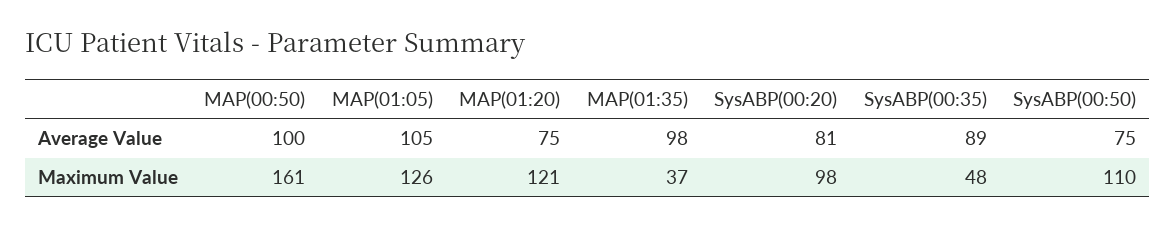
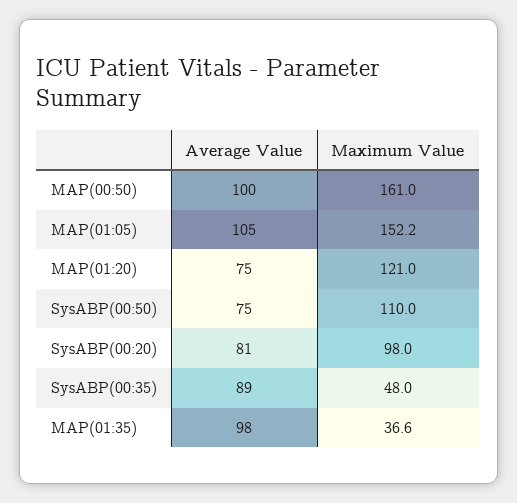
  {
    "MAP(00:50)": {
      "Average Value": 100,
      "Maximum Value": 161
    },
    "MAP(01:05)": {
      "Average Value": 105,
-     "Maximum Value": 126
+     "Maximum Value": 152.2
    },
    "MAP(01:20)": {
      "Average Value": 75,
      "Maximum Value": 121
    },
    "MAP(01:35)": {
      "Average Value": 98,
      "Maximum Value": 36.6
    },
    "SysABP(00:20)": {
      "Average Value": 81,
      "Maximum Value": 98
    },
    "SysABP(00:35)": {
      "Average Value": 89,
      "Maximum Value": 48
    },
    "SysABP(00:50)": {
      "Average Value": 75,
      "Maximum Value": 110
    }
  }

